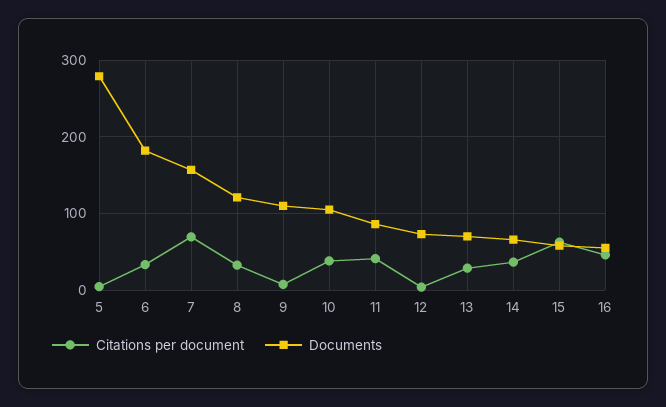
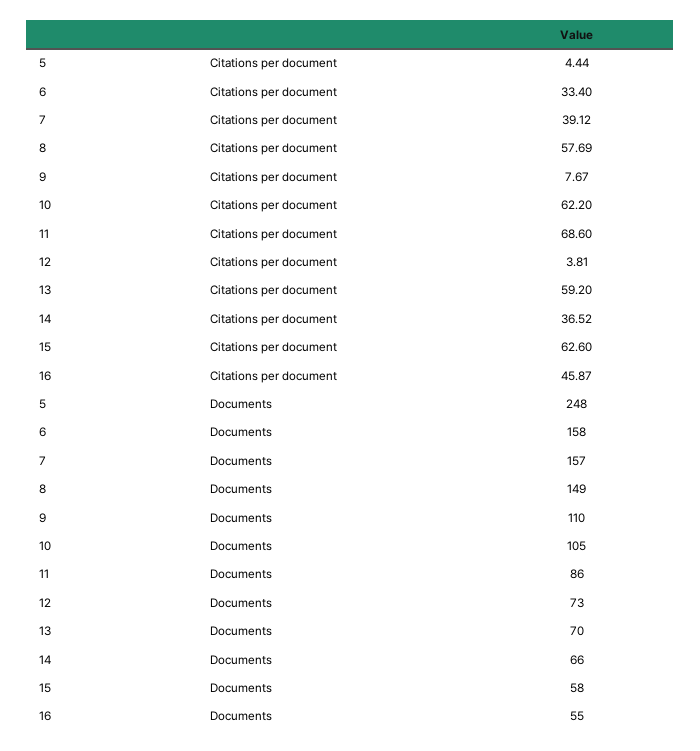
  {
    "Citations per document": {
      "5": 4.44,
      "6": 33.4,
-     "7": 70,
+     "7": 39.12,
-     "8": 30,
+     "8": 57.69,
      "9": 7.67,
-     "10": 40,
+     "10": 62.2,
-     "11": 40,
+     "11": 68.6,
      "12": 3.81,
-     "13": 30,
+     "13": 59.2,
      "14": 36.52,
      "15": 62.6,
      "16": 45.87
    },
    "Documents": {
-     "5": 280,
+     "5": 248,
-     "6": 180,
+     "6": 158,
      "7": 157,
-     "8": 120,
+     "8": 149,
      "9": 110,
      "10": 105,
      "11": 86,
      "12": 73,
      "13": 70,
      "14": 66,
      "15": 58,
      "16": 55
    }
  }

